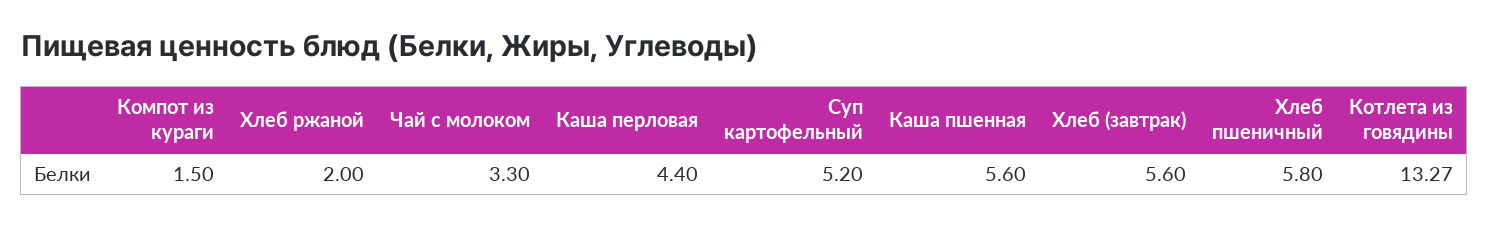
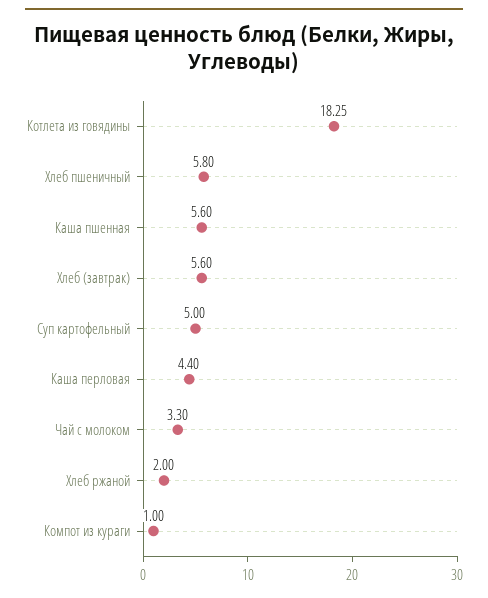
  {
-   "Компот из кураги": 1.5,
+   "Компот из кураги": 1,
    "Хлеб ржаной": 2,
    "Чай с молоком": 3.3,
    "Каша перловая": 4.4,
-   "Суп картофельный": 5.2,
+   "Суп картофельный": 5,
    "Каша пшенная": 5.6,
    "Хлеб (завтрак)": 5.6,
    "Хлеб пшеничный": 5.8,
-   "Котлета из говядины": 13.27
+   "Котлета из говядины": 18.25
  }

